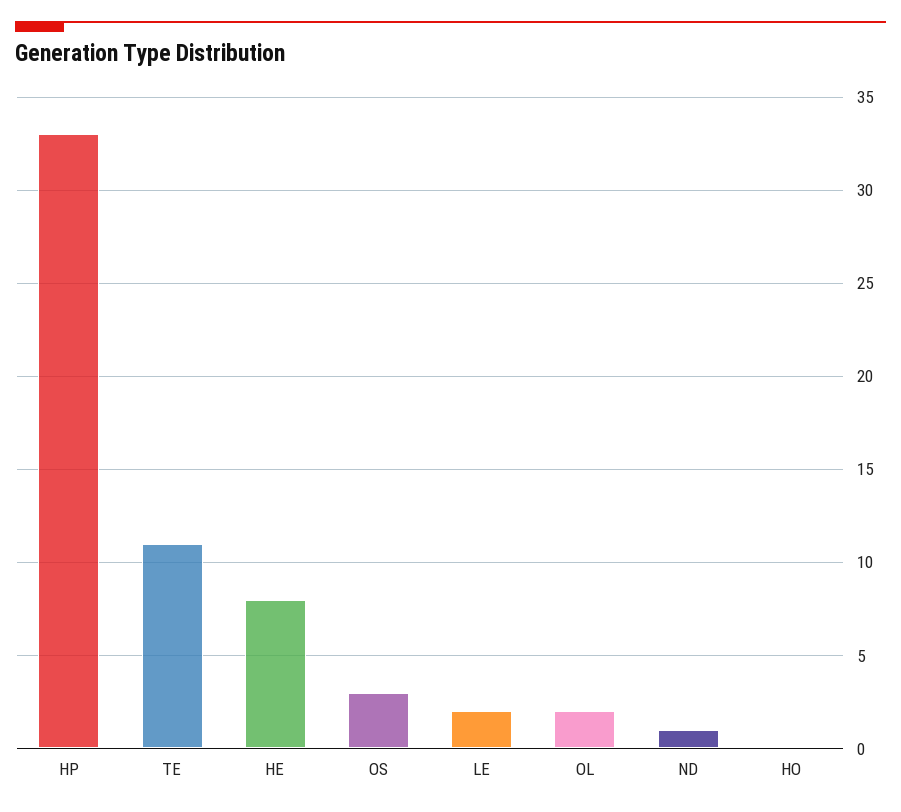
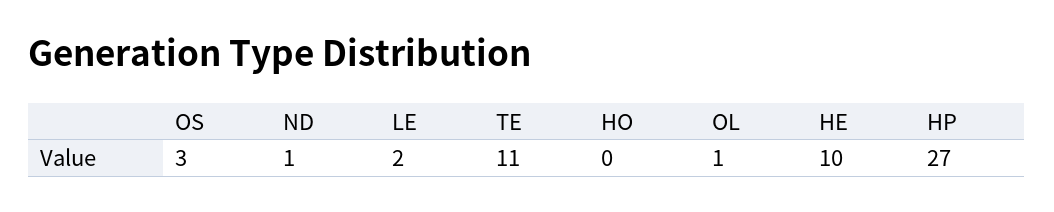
  {
-   "HP": 33,
+   "HP": 27,
    "TE": 11,
-   "HE": 8,
+   "HE": 10,
    "OS": 3,
    "LE": 2,
-   "OL": 2,
+   "OL": 1,
    "ND": 1,
    "HO": 0
  }

